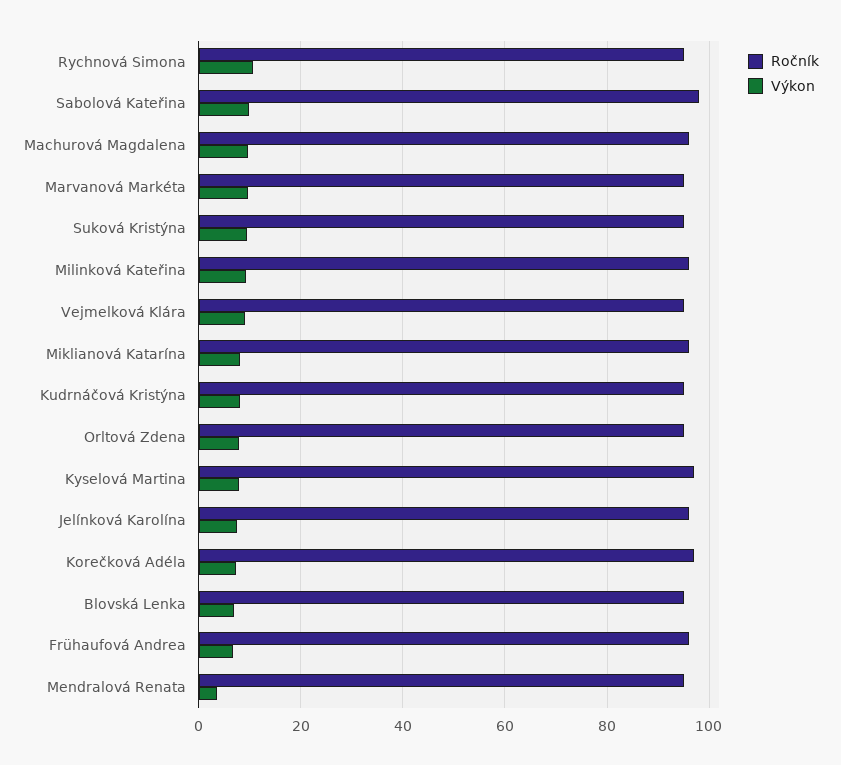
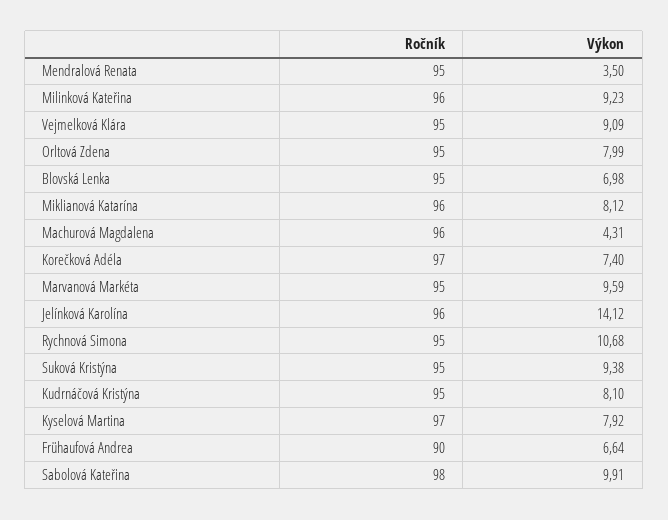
  {
    "Ročník": {
      "Rychnová Simona": 95,
      "Sabolová Kateřina": 98,
      "Machurová Magdalena": 96,
      "Marvanová Markéta": 95,
      "Suková Kristýna": 95,
      "Milinková Kateřina": 96,
      "Vejmelková Klára": 95,
      "Miklianová Katarína": 96,
      "Kudrnáčová Kristýna": 95,
      "Orltová Zdena": 95,
      "Kyselová Martina": 97,
      "Jelínková Karolína": 96,
      "Korečková Adéla": 97,
      "Blovská Lenka": 95,
-     "Frühaufová Andrea": 96,
+     "Frühaufová Andrea": 90,
      "Mendralová Renata": 95
    },
    "Výkon": {
      "Rychnová Simona": 10.68,
      "Sabolová Kateřina": 9.91,
-     "Machurová Magdalena": 10,
+     "Machurová Magdalena": 4.31,
      "Marvanová Markéta": 9.59,
      "Suková Kristýna": 9.38,
      "Milinková Kateřina": 9.23,
      "Vejmelková Klára": 9.09,
      "Miklianová Katarína": 8.12,
      "Kudrnáčová Kristýna": 8.1,
      "Orltová Zdena": 7.99,
      "Kyselová Martina": 7.92,
-     "Jelínková Karolína": 8,
+     "Jelínková Karolína": 14.12,
      "Korečková Adéla": 7.4,
      "Blovská Lenka": 6.98,
      "Frühaufová Andrea": 6.64,
      "Mendralová Renata": 3.5
    }
  }

